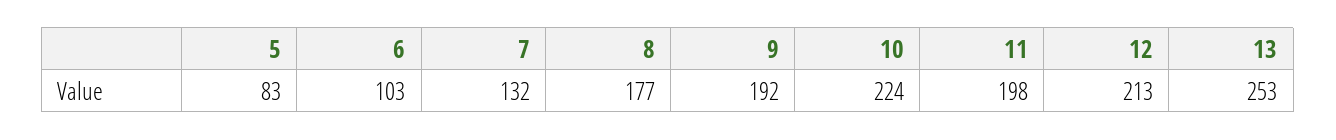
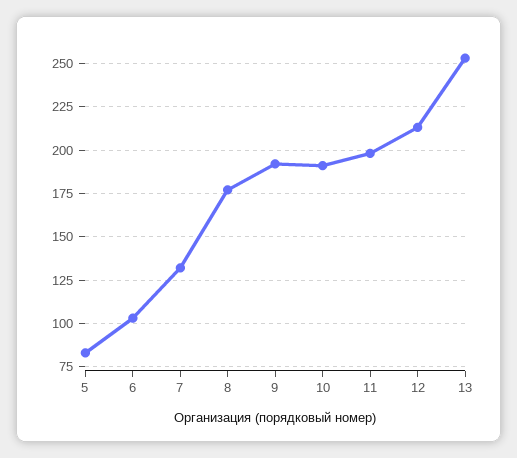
  {
    "5": 83,
    "6": 103,
    "7": 132,
    "8": 177,
    "9": 192,
-   "10": 224,
+   "10": 190,
    "11": 198,
    "12": 213,
    "13": 253
  }

